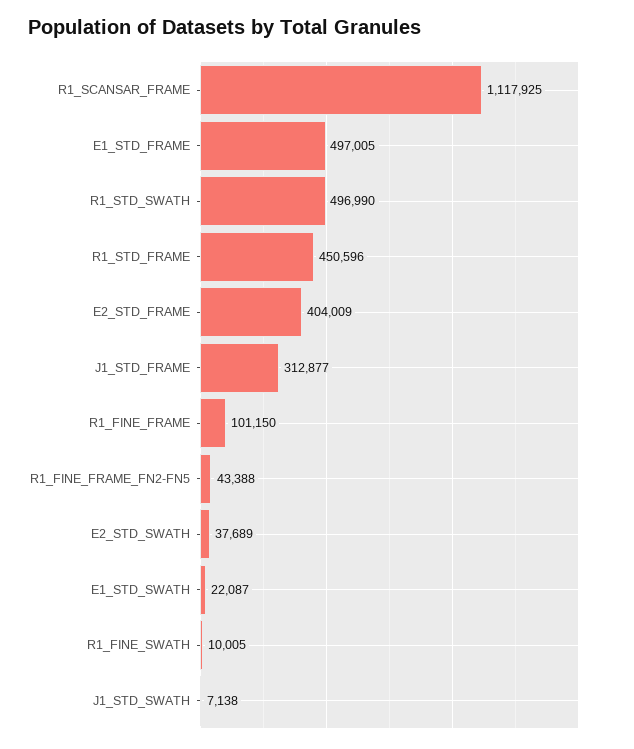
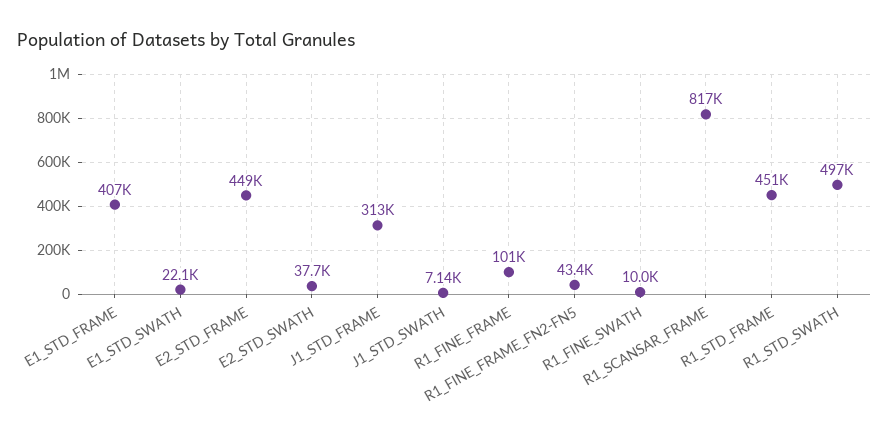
  {
-   "R1_SCANSAR_FRAME": 1117925,
+   "R1_SCANSAR_FRAME": 817000,
-   "E1_STD_FRAME": 497005,
+   "E1_STD_FRAME": 407000,
    "R1_STD_SWATH": 496990,
    "R1_STD_FRAME": 450596,
-   "E2_STD_FRAME": 404009,
+   "E2_STD_FRAME": 449000,
    "J1_STD_FRAME": 312877,
    "R1_FINE_FRAME": 101150,
    "R1_FINE_FRAME_FN2-FN5": 43388,
    "E2_STD_SWATH": 37689,
    "E1_STD_SWATH": 22087,
    "R1_FINE_SWATH": 10005,
    "J1_STD_SWATH": 7138
  }

